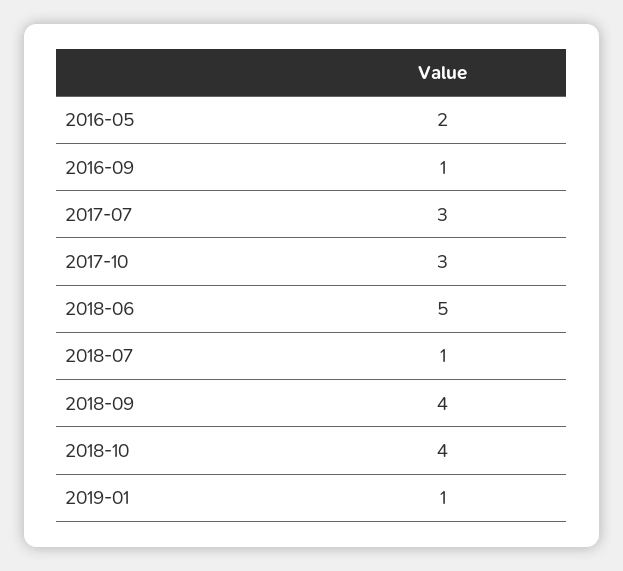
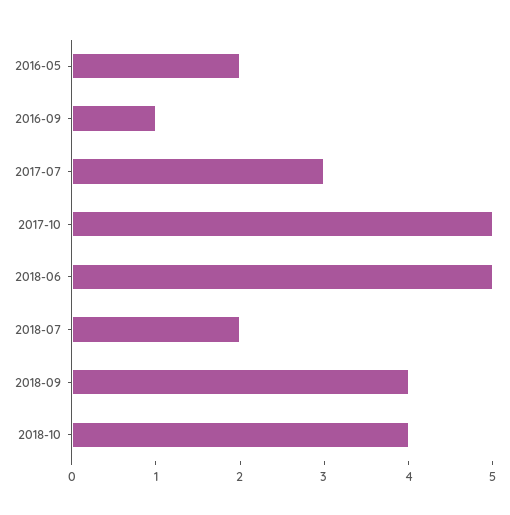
  {
    "2016-05": 2,
    "2016-09": 1,
    "2017-07": 3,
-   "2017-10": 3,
+   "2017-10": 5,
    "2018-06": 5,
-   "2018-07": 1,
+   "2018-07": 2,
    "2018-09": 4,
-   "2018-10": 4,
+   "2018-10": 4
-   "2019-01": 1
  }

